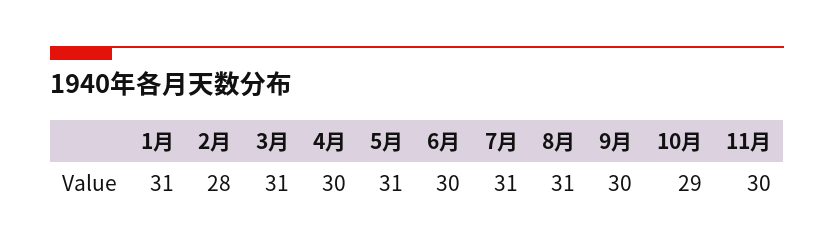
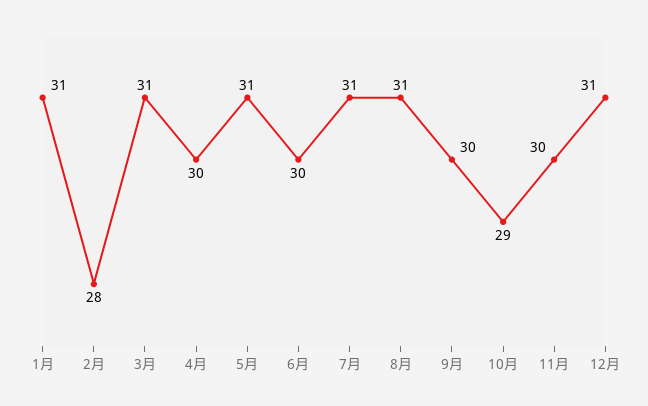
  {
    "1月": 31,
    "2月": 28,
    "3月": 31,
    "4月": 30,
    "5月": 31,
    "6月": 30,
    "7月": 31,
    "8月": 31,
    "9月": 30,
    "10月": 29,
-   "11月": 30
+   "11月": 30,
+   "12月": 31
  }

